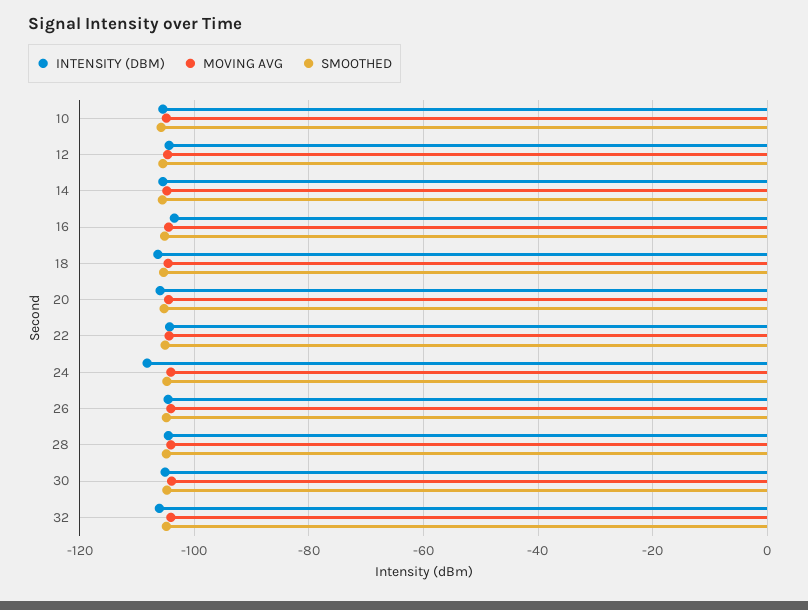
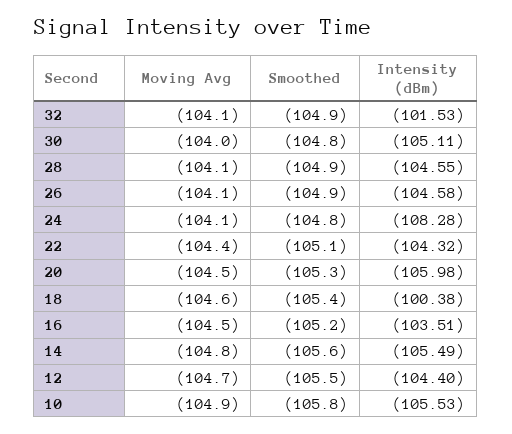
  {
    "INTENSITY (DBM)": {
      "10": -105.53,
      "12": -104.4,
      "14": -105.49,
      "16": -103.51,
-     "18": -106,
+     "18": -100.38,
      "20": -105.98,
      "22": -104.32,
      "24": -108.28,
      "26": -104.58,
      "28": -104.55,
      "30": -105.11,
-     "32": -106
+     "32": -101.53
    },
    "MOVING AVG": {
      "10": -104.9,
      "12": -104.7,
      "14": -104.8,
      "16": -104.5,
      "18": -104.6,
      "20": -104.5,
      "22": -104.4,
      "24": -104.1,
      "26": -104.1,
      "28": -104.1,
      "30": -104,
      "32": -104.1
    },
    "SMOOTHED": {
      "10": -105.8,
      "12": -105.5,
      "14": -105.6,
      "16": -105.2,
      "18": -105.4,
      "20": -105.3,
      "22": -105.1,
      "24": -104.8,
      "26": -104.9,
      "28": -104.9,
      "30": -104.8,
      "32": -104.9
    }
  }

